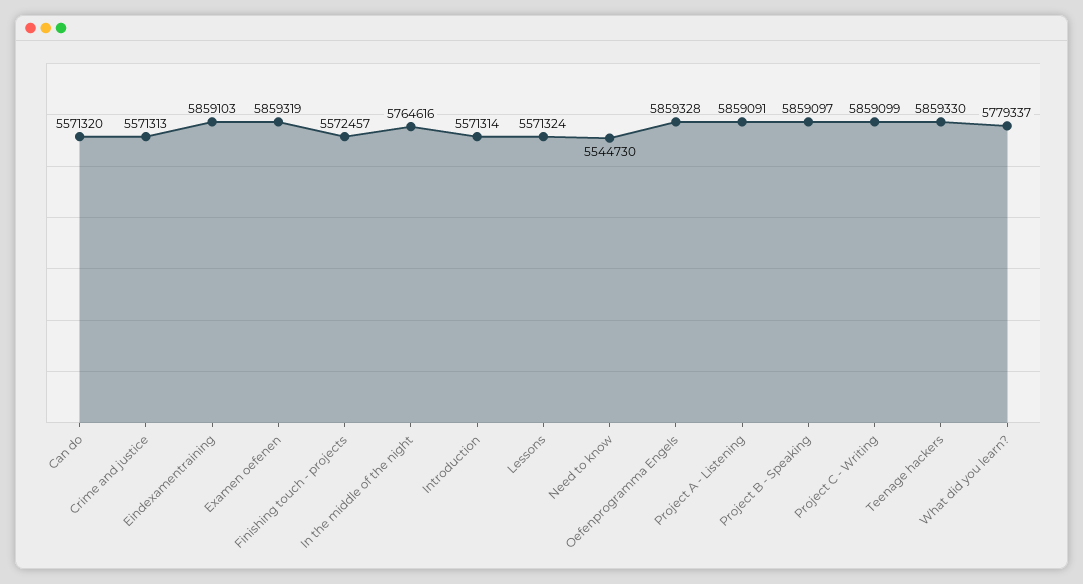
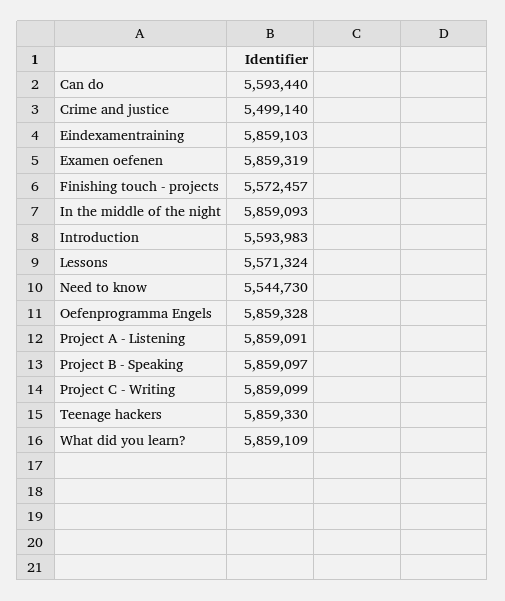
  {
-   "Can do": 5571320,
+   "Can do": 5593440,
-   "Crime and justice": 5571313,
+   "Crime and justice": 5499140,
    "Eindexamentraining": 5859103,
    "Examen oefenen": 5859319,
    "Finishing touch - projects": 5572457,
-   "In the middle of the night": 5764616,
+   "In the middle of the night": 5859093,
-   "Introduction": 5571314,
+   "Introduction": 5593983,
    "Lessons": 5571324,
    "Need to know": 5544730,
    "Oefenprogramma Engels": 5859328,
    "Project A - Listening": 5859091,
    "Project B - Speaking": 5859097,
    "Project C - Writing": 5859099,
    "Teenage hackers": 5859330,
-   "What did you learn?": 5779337
+   "What did you learn?": 5859109
  }

